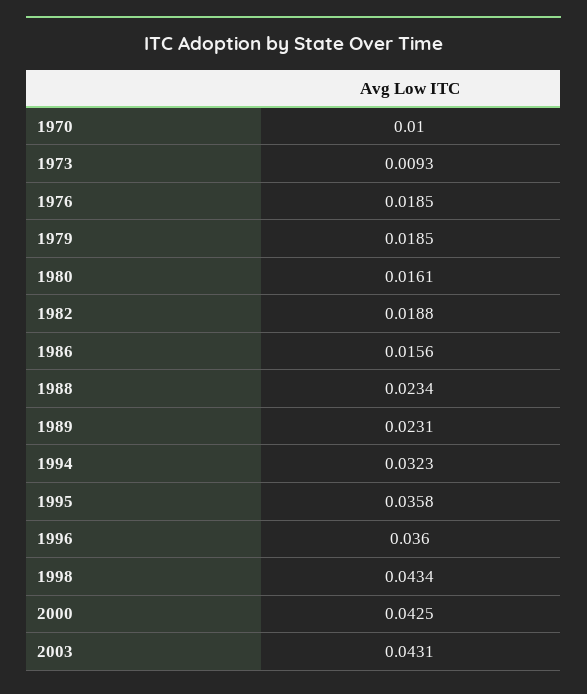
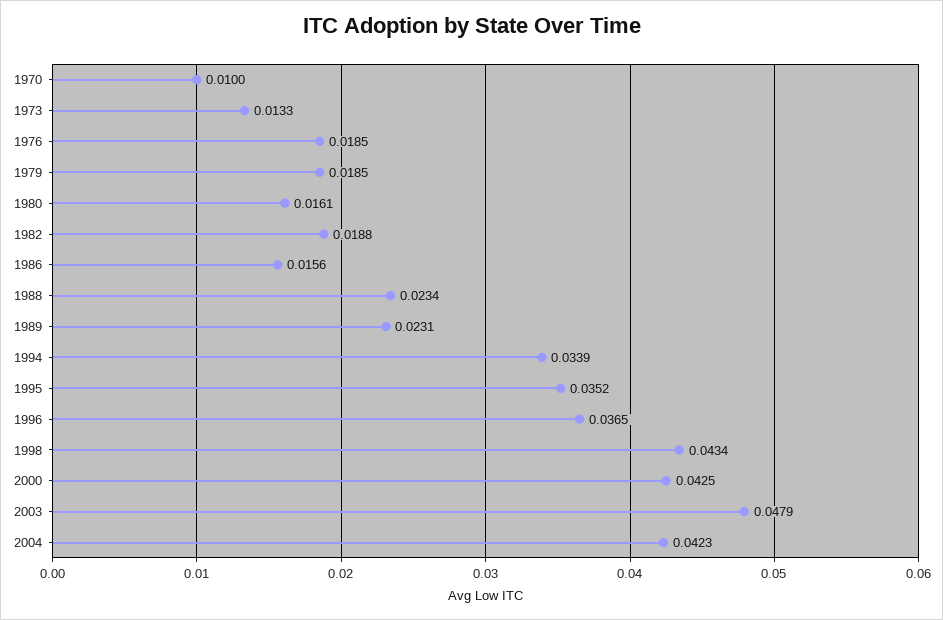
  {
    "1970": 0.01,
-   "1973": 0.0093,
+   "1973": 0.0133,
    "1976": 0.0185,
    "1979": 0.0185,
    "1980": 0.0161,
    "1982": 0.0188,
    "1986": 0.0156,
    "1988": 0.0234,
    "1989": 0.0231,
-   "1994": 0.0323,
+   "1994": 0.0339,
-   "1995": 0.0358,
+   "1995": 0.0352,
-   "1996": 0.036,
+   "1996": 0.0365,
    "1998": 0.0434,
    "2000": 0.0425,
-   "2003": 0.0431
+   "2003": 0.0479,
+   "2004": 0.0423
  }

